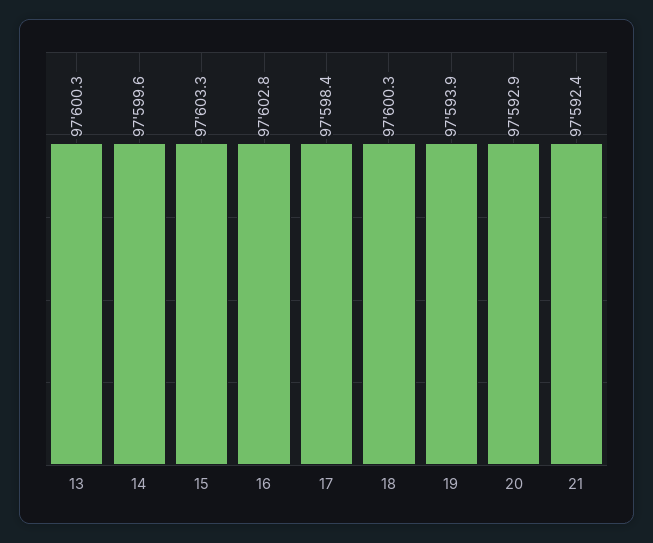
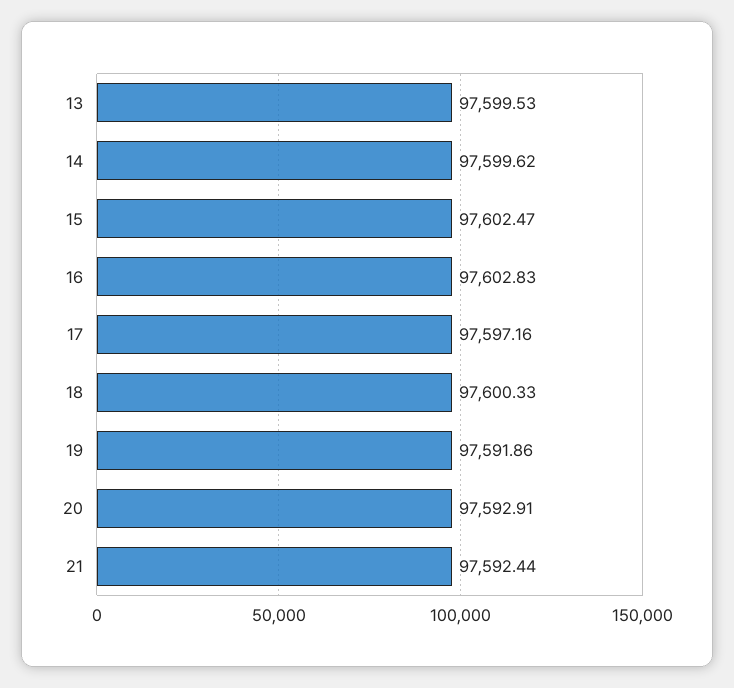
  {
-   "13": 97600.3,
+   "13": 97599.53,
    "14": 97599.62,
-   "15": 97603.3,
+   "15": 97602.47,
    "16": 97602.83,
-   "17": 97598.4,
+   "17": 97597.16,
    "18": 97600.33,
-   "19": 97593.9,
+   "19": 97591.86,
    "20": 97592.91,
    "21": 97592.44
  }

